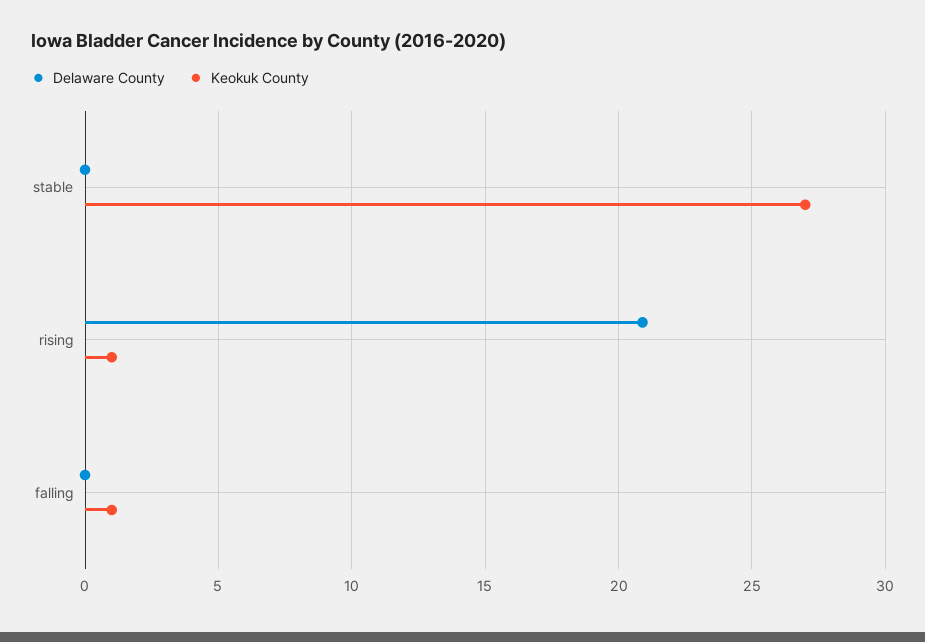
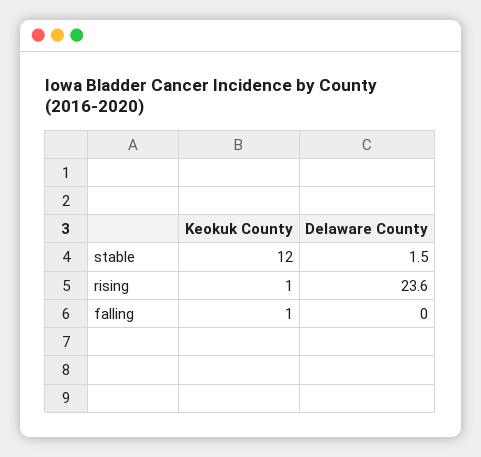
  {
    "Delaware County": {
-     "stable": 0,
+     "stable": 1.5,
-     "rising": 21,
+     "rising": 23.6,
      "falling": 0
    },
    "Keokuk County": {
-     "stable": 27,
+     "stable": 12,
      "rising": 1,
      "falling": 1
    }
  }

